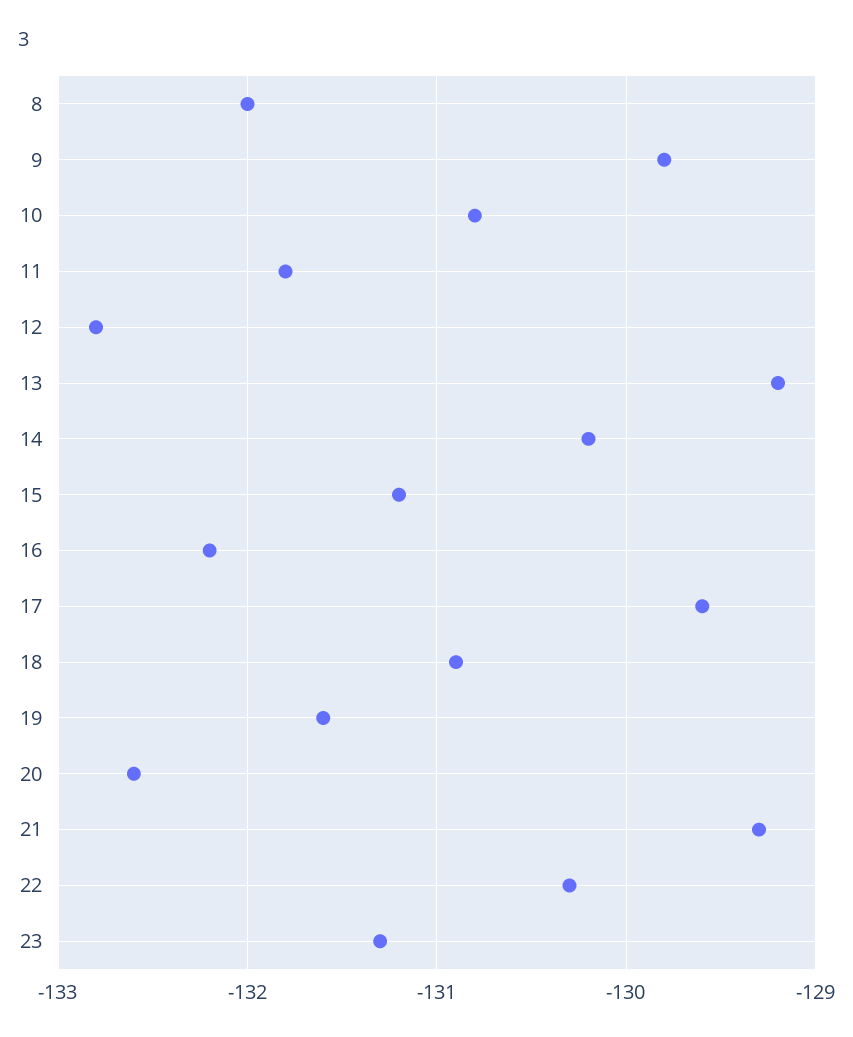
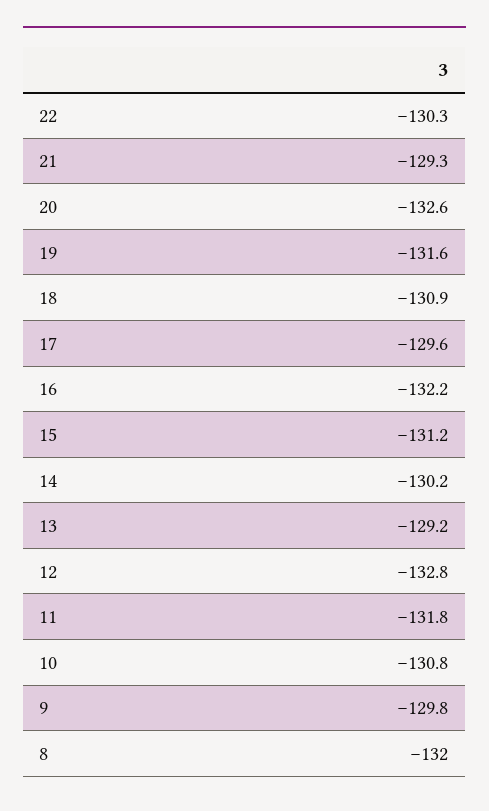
  {
    "8": -132,
    "9": -129.8,
    "10": -130.8,
    "11": -131.8,
    "12": -132.8,
    "13": -129.2,
    "14": -130.2,
    "15": -131.2,
    "16": -132.2,
    "17": -129.6,
    "18": -130.9,
    "19": -131.6,
    "20": -132.6,
    "21": -129.3,
-   "22": -130.3,
+   "22": -130.3
-   "23": -131.3
  }

